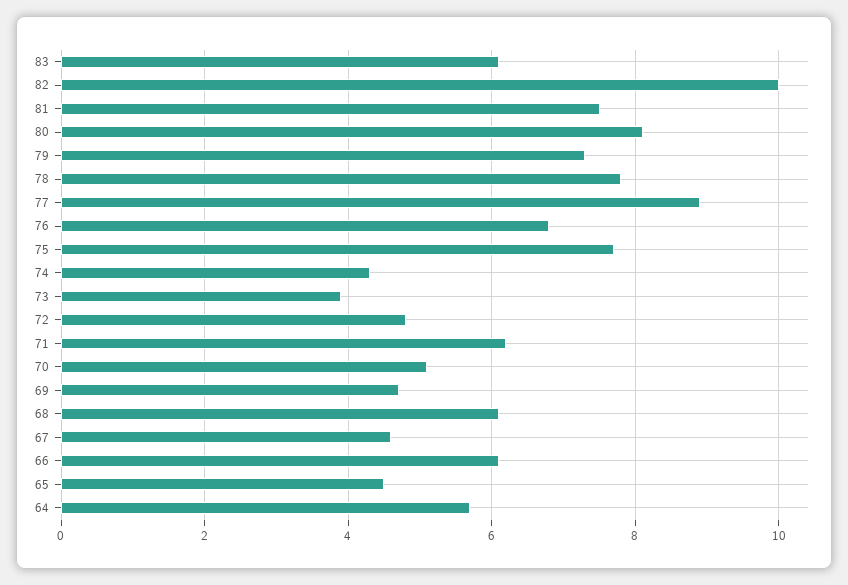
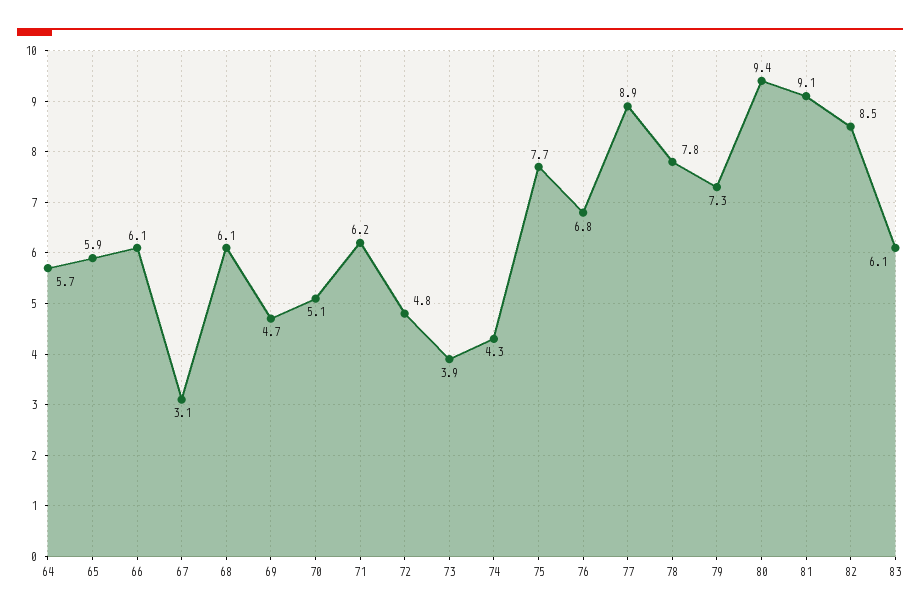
  {
    "83": 6.1,
-   "82": 10,
+   "82": 8.5,
-   "81": 7.5,
+   "81": 9.1,
-   "80": 8,
+   "80": 9.4,
    "79": 7.3,
    "78": 7.8,
    "77": 8.9,
    "76": 6.8,
    "75": 7.7,
    "74": 4.3,
    "73": 3.9,
    "72": 4.8,
    "71": 6.2,
    "70": 5.1,
    "69": 4.7,
    "68": 6.1,
-   "67": 4.5,
+   "67": 3.1,
    "66": 6.1,
-   "65": 4.5,
+   "65": 5.9,
    "64": 5.7
  }

